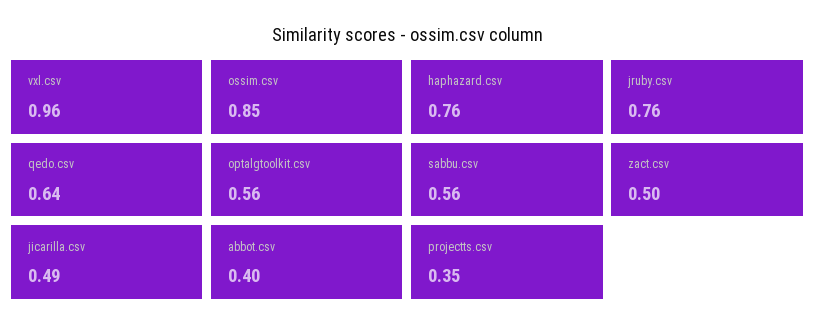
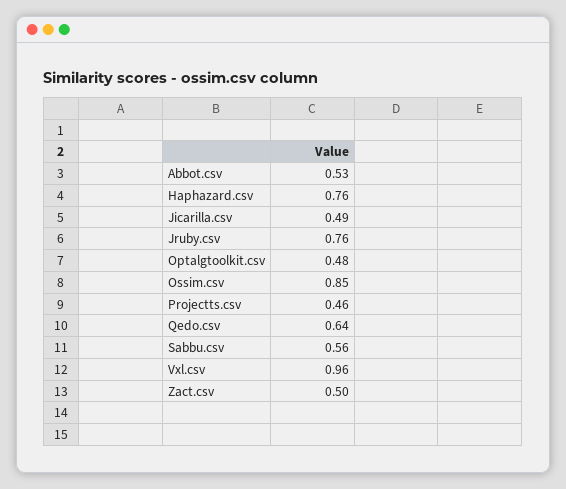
  {
    "vxl.csv": 0.96,
    "ossim.csv": 0.85,
    "haphazard.csv": 0.76,
    "jruby.csv": 0.76,
    "qedo.csv": 0.64,
-   "optalgtoolkit.csv": 0.56,
+   "optalgtoolkit.csv": 0.48,
    "sabbu.csv": 0.56,
    "zact.csv": 0.5,
    "jicarilla.csv": 0.49,
-   "abbot.csv": 0.4,
+   "abbot.csv": 0.53,
-   "projectts.csv": 0.35
+   "projectts.csv": 0.46
  }

